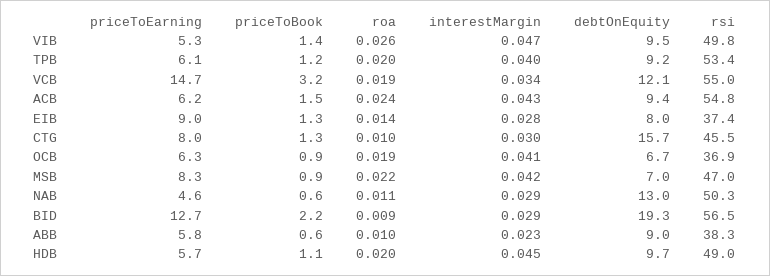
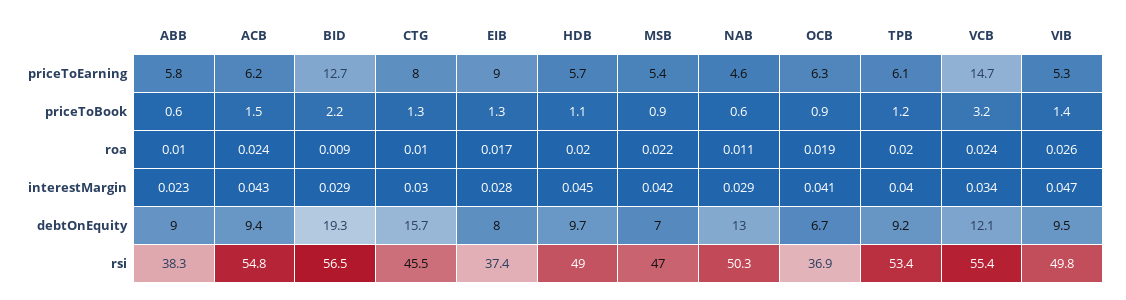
  {
    "priceToEarning": {
      "VIB": 5.3,
      "TPB": 6.1,
      "VCB": 14.7,
      "ACB": 6.2,
      "EIB": 9,
      "CTG": 8,
      "OCB": 6.3,
-     "MSB": 8.3,
+     "MSB": 5.4,
      "NAB": 4.6,
      "BID": 12.7,
      "ABB": 5.8,
      "HDB": 5.7
    },
    "priceToBook": {
      "VIB": 1.4,
      "TPB": 1.2,
      "VCB": 3.2,
      "ACB": 1.5,
      "EIB": 1.3,
      "CTG": 1.3,
      "OCB": 0.9,
      "MSB": 0.9,
      "NAB": 0.6,
      "BID": 2.2,
      "ABB": 0.6,
      "HDB": 1.1
    },
    "roa": {
      "VIB": 0.026,
      "TPB": 0.02,
-     "VCB": 0.019,
+     "VCB": 0.024,
      "ACB": 0.024,
-     "EIB": 0.014,
+     "EIB": 0.017,
      "CTG": 0.01,
      "OCB": 0.019,
      "MSB": 0.022,
      "NAB": 0.011,
      "BID": 0.009,
      "ABB": 0.01,
      "HDB": 0.02
    },
    "interestMargin": {
      "VIB": 0.047,
      "TPB": 0.04,
      "VCB": 0.034,
      "ACB": 0.043,
      "EIB": 0.028,
      "CTG": 0.03,
      "OCB": 0.041,
      "MSB": 0.042,
      "NAB": 0.029,
      "BID": 0.029,
      "ABB": 0.023,
      "HDB": 0.045
    },
    "debtOnEquity": {
      "VIB": 9.5,
      "TPB": 9.2,
      "VCB": 12.1,
      "ACB": 9.4,
      "EIB": 8,
      "CTG": 15.7,
      "OCB": 6.7,
      "MSB": 7,
      "NAB": 13,
      "BID": 19.3,
      "ABB": 9,
      "HDB": 9.7
    },
    "rsi": {
      "VIB": 49.8,
      "TPB": 53.4,
-     "VCB": 55,
+     "VCB": 55.4,
      "ACB": 54.8,
      "EIB": 37.4,
      "CTG": 45.5,
      "OCB": 36.9,
      "MSB": 47,
      "NAB": 50.3,
      "BID": 56.5,
      "ABB": 38.3,
      "HDB": 49
    }
  }

